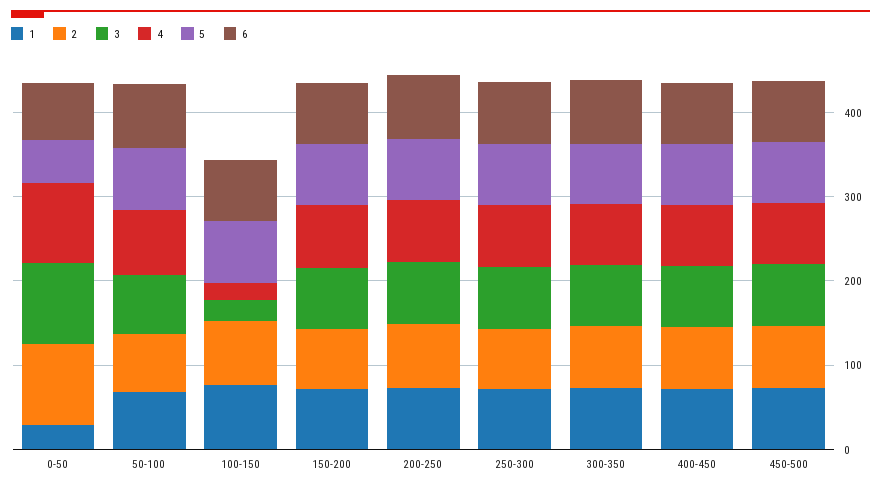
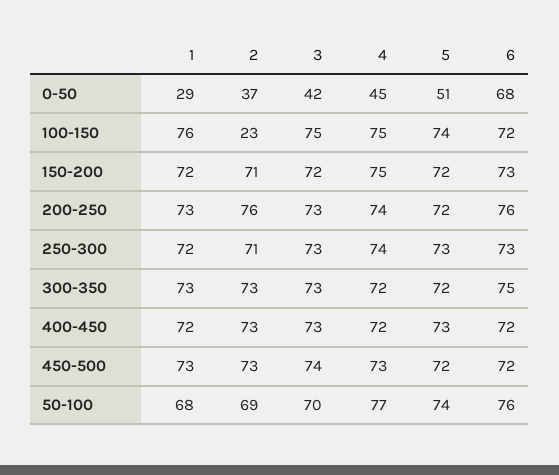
  {
    "1": {
      "0-50": 29,
      "50-100": 68,
      "100-150": 76,
      "150-200": 72,
      "200-250": 73,
      "250-300": 72,
      "300-350": 73,
      "400-450": 72,
      "450-500": 73
    },
    "2": {
-     "0-50": 100,
+     "0-50": 37,
      "50-100": 69,
-     "100-150": 80,
+     "100-150": 23,
      "150-200": 71,
      "200-250": 76,
      "250-300": 71,
      "300-350": 73,
      "400-450": 73,
      "450-500": 73
    },
    "3": {
-     "0-50": 100,
+     "0-50": 42,
      "50-100": 70,
-     "100-150": 20,
+     "100-150": 75,
      "150-200": 72,
      "200-250": 73,
      "250-300": 73,
      "300-350": 73,
      "400-450": 73,
      "450-500": 74
    },
    "4": {
-     "0-50": 100,
+     "0-50": 45,
      "50-100": 77,
-     "100-150": 20,
+     "100-150": 75,
      "150-200": 75,
      "200-250": 74,
      "250-300": 74,
      "300-350": 72,
      "400-450": 72,
      "450-500": 73
    },
    "5": {
      "0-50": 51,
      "50-100": 74,
      "100-150": 74,
      "150-200": 72,
      "200-250": 72,
      "250-300": 73,
      "300-350": 72,
      "400-450": 73,
      "450-500": 72
    },
    "6": {
      "0-50": 68,
      "50-100": 76,
      "100-150": 72,
      "150-200": 73,
      "200-250": 76,
      "250-300": 73,
      "300-350": 75,
      "400-450": 72,
      "450-500": 72
    }
  }

